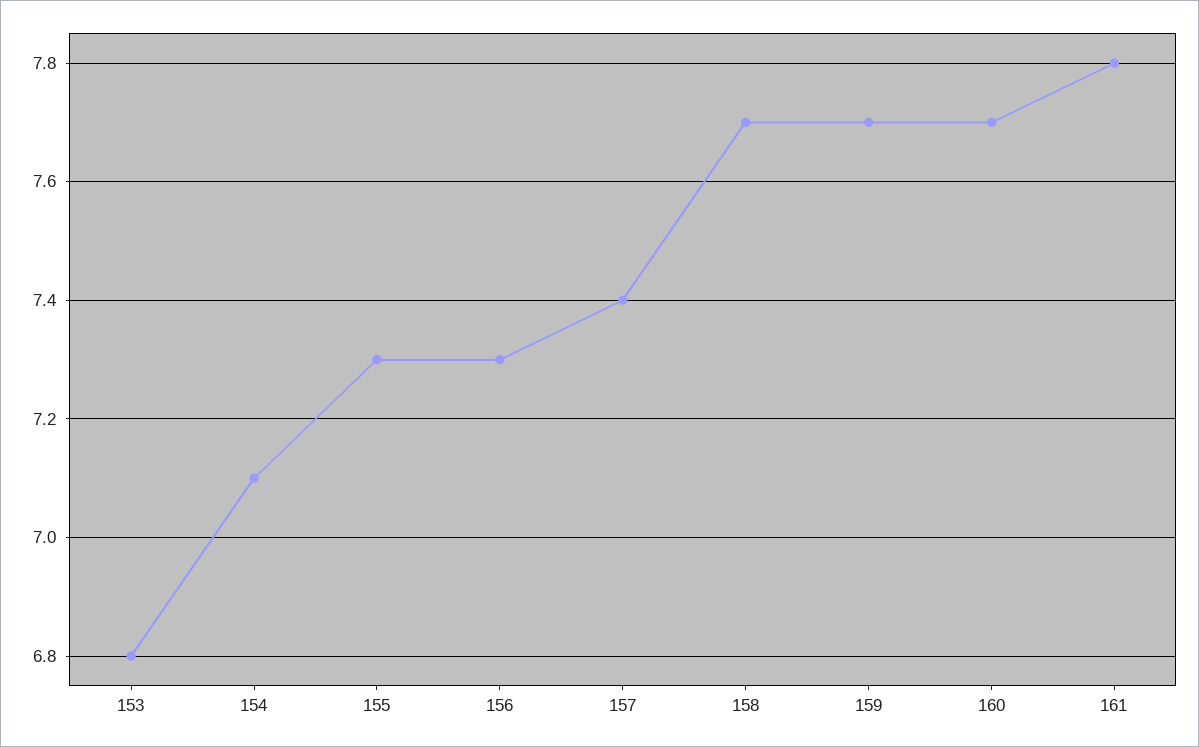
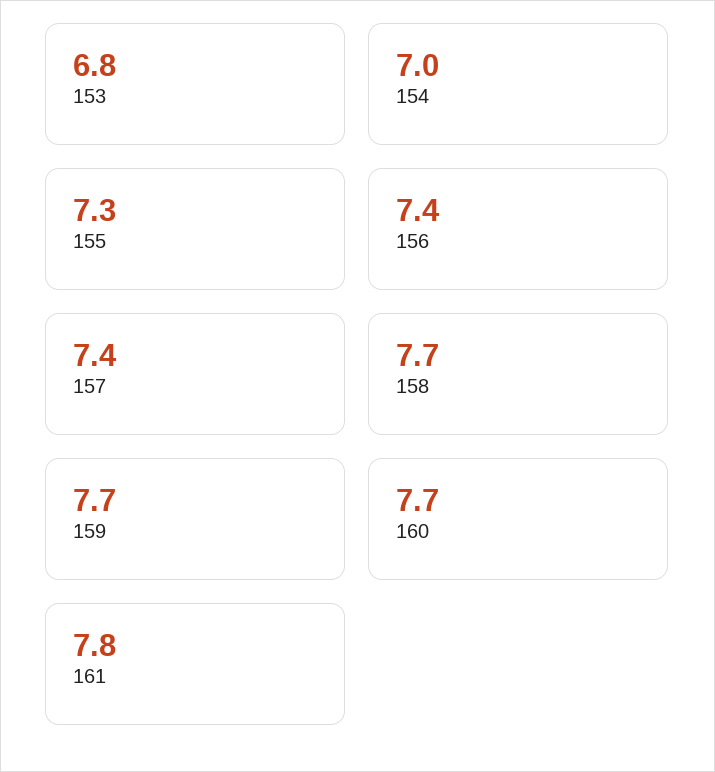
  {
    "153": 6.8,
-   "154": 7.1,
+   "154": 7,
    "155": 7.3,
-   "156": 7.3,
+   "156": 7.4,
    "157": 7.4,
    "158": 7.7,
    "159": 7.7,
    "160": 7.7,
    "161": 7.8
  }

